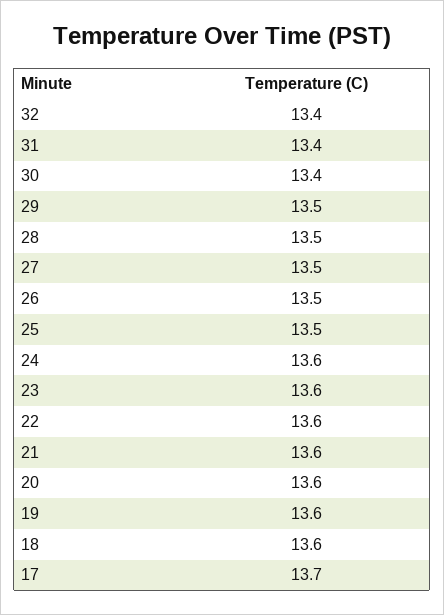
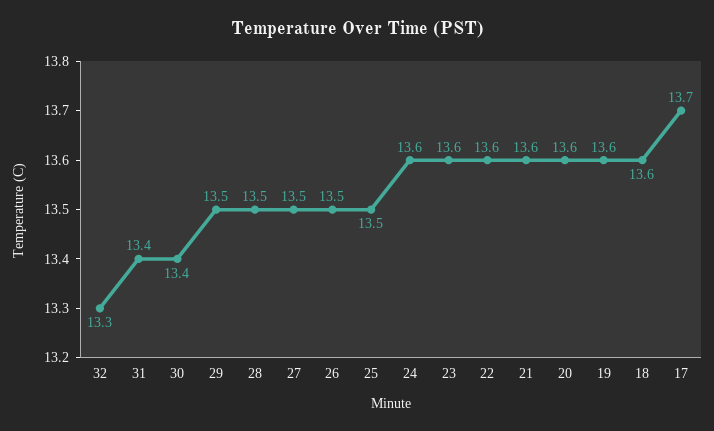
  {
-   "32": 13.4,
+   "32": 13.3,
    "31": 13.4,
    "30": 13.4,
    "29": 13.5,
    "28": 13.5,
    "27": 13.5,
    "26": 13.5,
    "25": 13.5,
    "24": 13.6,
    "23": 13.6,
    "22": 13.6,
    "21": 13.6,
    "20": 13.6,
    "19": 13.6,
    "18": 13.6,
    "17": 13.7
  }

